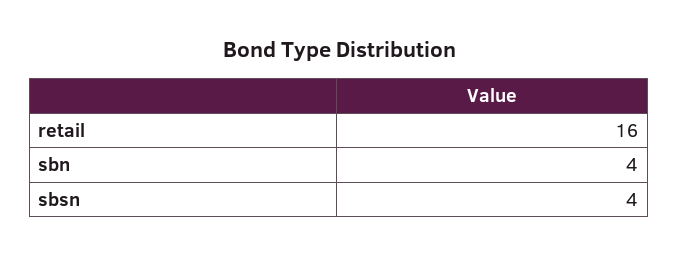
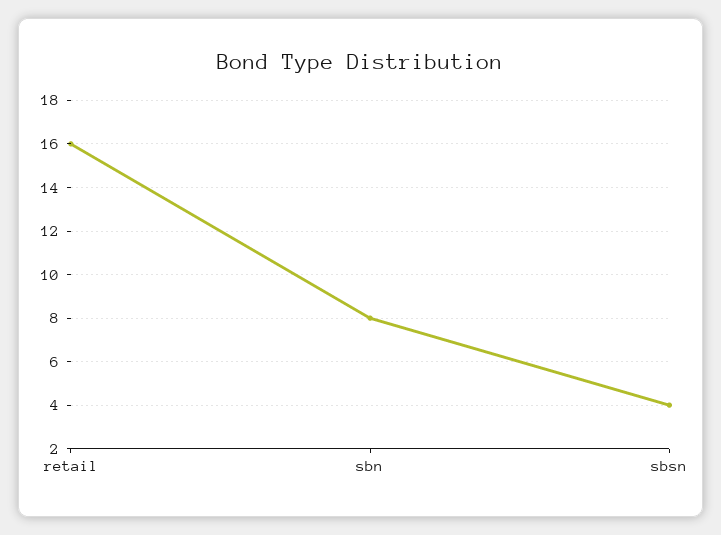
  {
    "retail": 16,
-   "sbn": 4,
+   "sbn": 8,
    "sbsn": 4
  }

